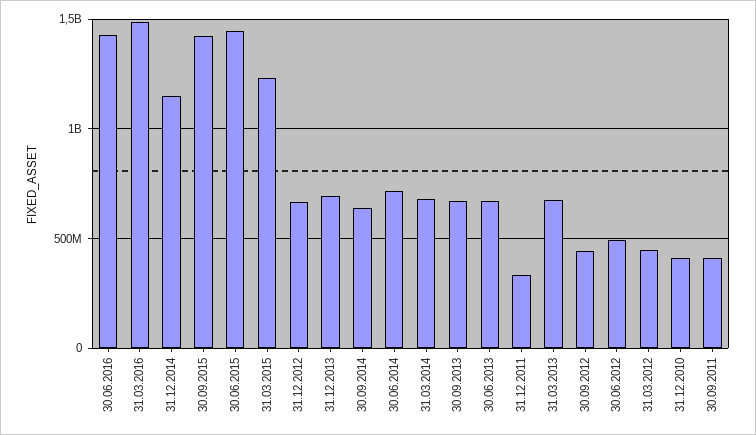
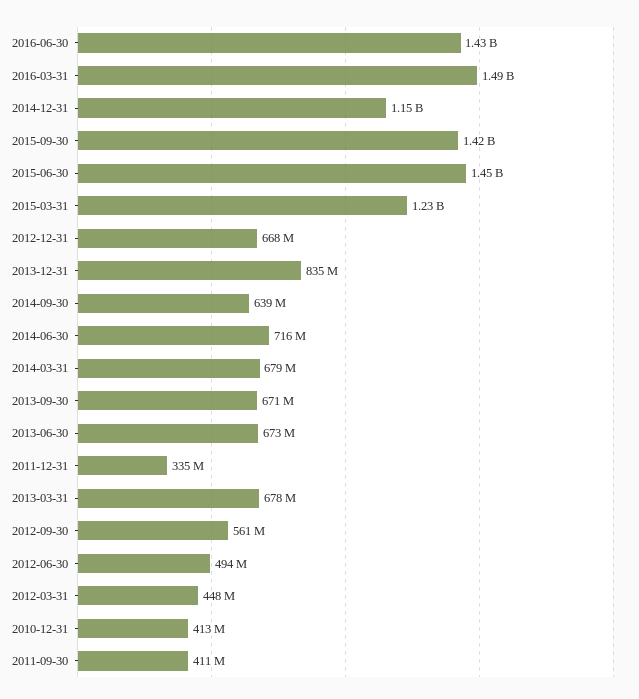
  {
    "30.06.2016": 1430000000,
    "31.03.2016": 1490000000,
    "31.12.2014": 1150000000,
    "30.09.2015": 1420000000,
    "30.06.2015": 1450000000,
    "31.03.2015": 1230000000,
    "31.12.2012": 668000000,
-   "31.12.2013": 700000000,
+   "31.12.2013": 835000000,
    "30.09.2014": 639000000,
    "30.06.2014": 716000000,
    "31.03.2014": 679000000,
    "30.09.2013": 671000000,
    "30.06.2013": 673000000,
    "31.12.2011": 335000000,
    "31.03.2013": 678000000,
-   "30.09.2012": 450000000,
+   "30.09.2012": 561000000,
    "30.06.2012": 494000000,
    "31.03.2012": 448000000,
    "31.12.2010": 413000000,
    "30.09.2011": 411000000
  }

